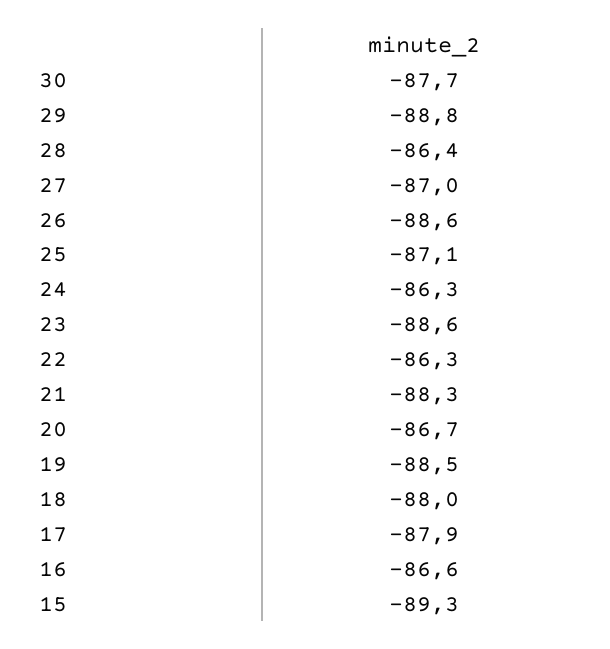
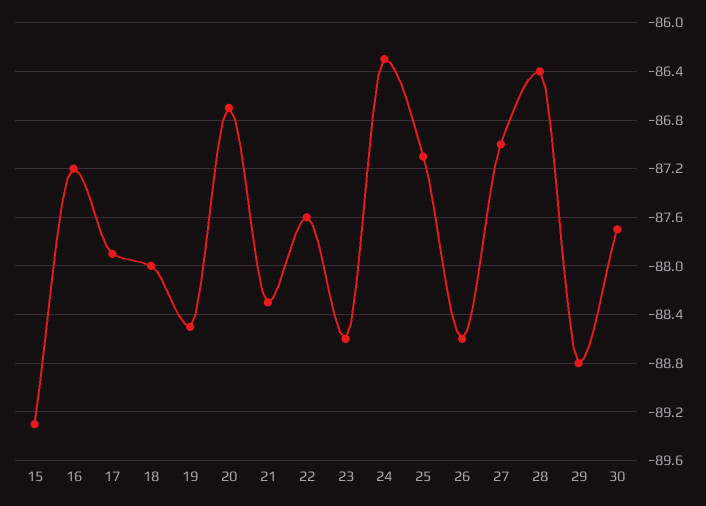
  {
    "30": -87.7,
    "29": -88.8,
    "28": -86.4,
    "27": -87,
    "26": -88.6,
    "25": -87.1,
    "24": -86.3,
    "23": -88.6,
-   "22": -86.3,
+   "22": -87.6,
    "21": -88.3,
    "20": -86.7,
    "19": -88.5,
    "18": -88,
    "17": -87.9,
-   "16": -86.6,
+   "16": -87.2,
    "15": -89.3
  }

